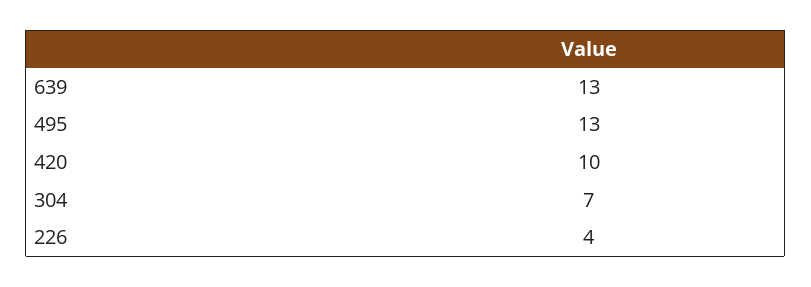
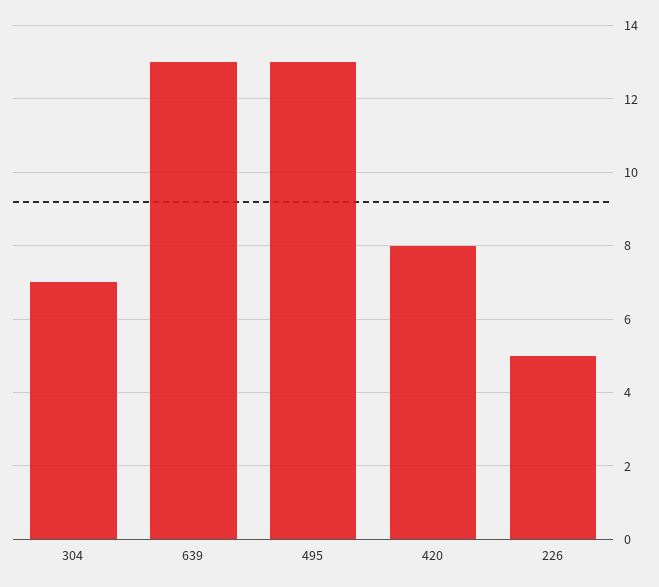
  {
    "639": 13,
    "495": 13,
-   "420": 10,
+   "420": 8,
    "304": 7,
-   "226": 4
+   "226": 5
  }

